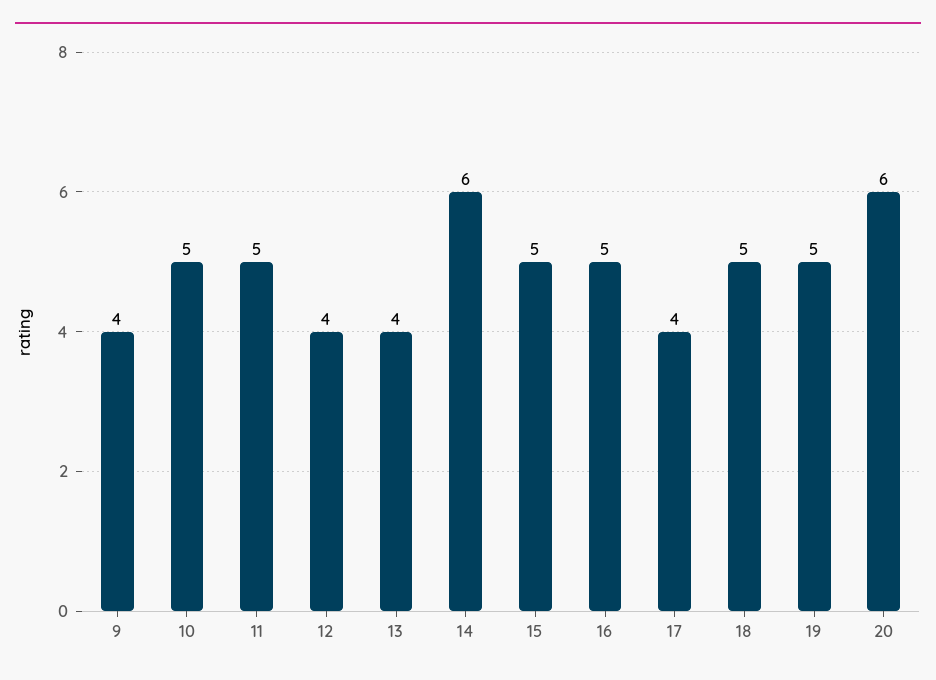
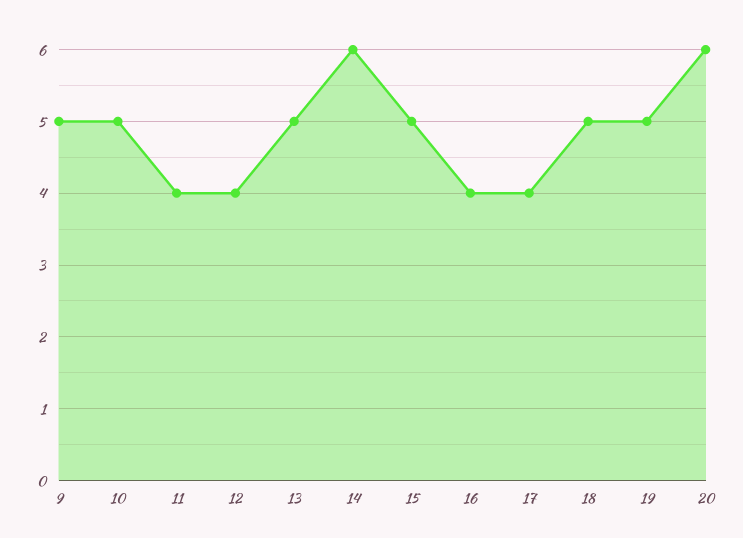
  {
-   "9": 4,
+   "9": 5,
    "10": 5,
-   "11": 5,
+   "11": 4,
    "12": 4,
-   "13": 4,
+   "13": 5,
    "14": 6,
    "15": 5,
-   "16": 5,
+   "16": 4,
    "17": 4,
    "18": 5,
    "19": 5,
    "20": 6
  }

